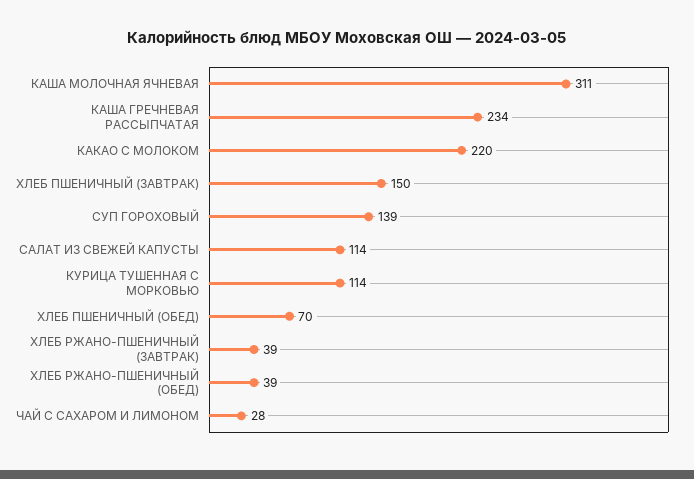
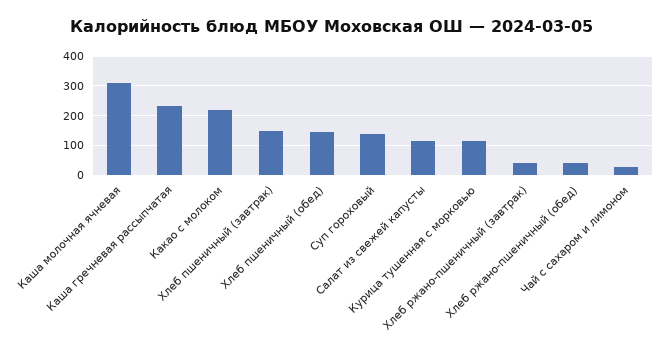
  {
    "КАША МОЛОЧНАЯ ЯЧНЕВАЯ": 311,
    "КАША ГРЕЧНЕВАЯ РАССЫПЧАТАЯ": 234,
    "КАКАО С МОЛОКОМ": 220,
    "ХЛЕБ ПШЕНИЧНЫЙ (ЗАВТРАК)": 150,
    "СУП ГОРОХОВЫЙ": 139,
    "САЛАТ ИЗ СВЕЖЕЙ КАПУСТЫ": 114,
    "КУРИЦА ТУШЕННАЯ С МОРКОВЬЮ": 114,
-   "ХЛЕБ ПШЕНИЧНЫЙ (ОБЕД)": 70,
+   "ХЛЕБ ПШЕНИЧНЫЙ (ОБЕД)": 150,
    "ХЛЕБ РЖАНО-ПШЕНИЧНЫЙ (ЗАВТРАК)": 39,
    "ХЛЕБ РЖАНО-ПШЕНИЧНЫЙ (ОБЕД)": 39,
    "ЧАЙ С САХАРОМ И ЛИМОНОМ": 28
  }

